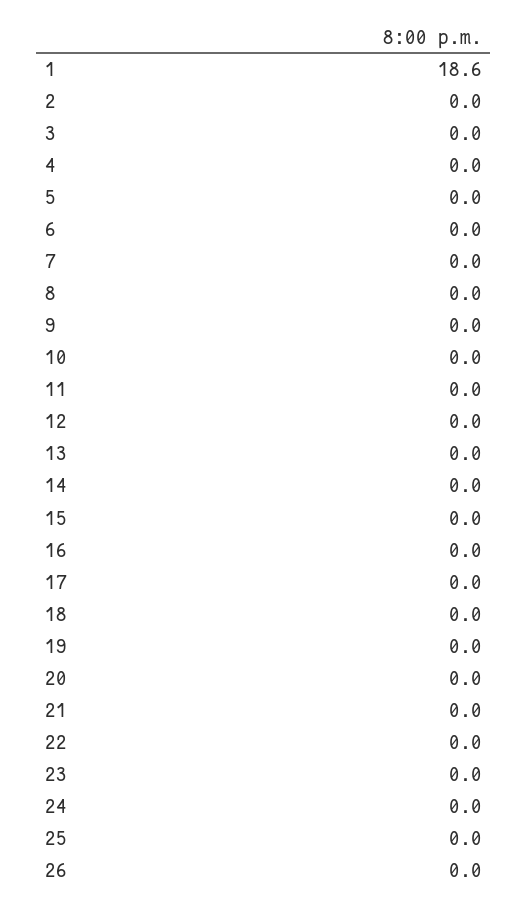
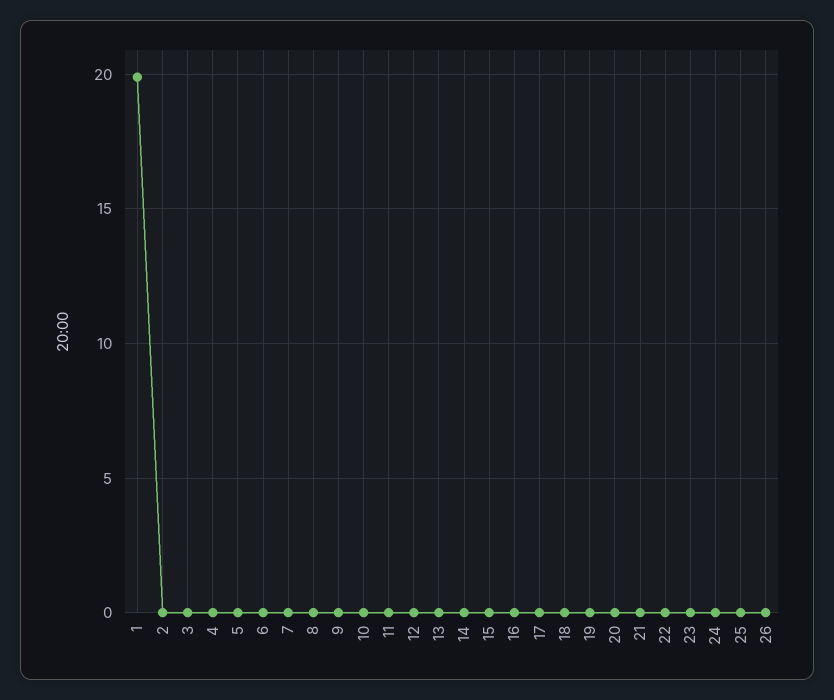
  {
-   "1": 18.6,
+   "1": 20,
    "2": 0,
    "3": 0,
    "4": 0,
    "5": 0,
    "6": 0,
    "7": 0,
    "8": 0,
    "9": 0,
    "10": 0,
    "11": 0,
    "12": 0,
    "13": 0,
    "14": 0,
    "15": 0,
    "16": 0,
    "17": 0,
    "18": 0,
    "19": 0,
    "20": 0,
    "21": 0,
    "22": 0,
    "23": 0,
    "24": 0,
    "25": 0,
    "26": 0
  }

